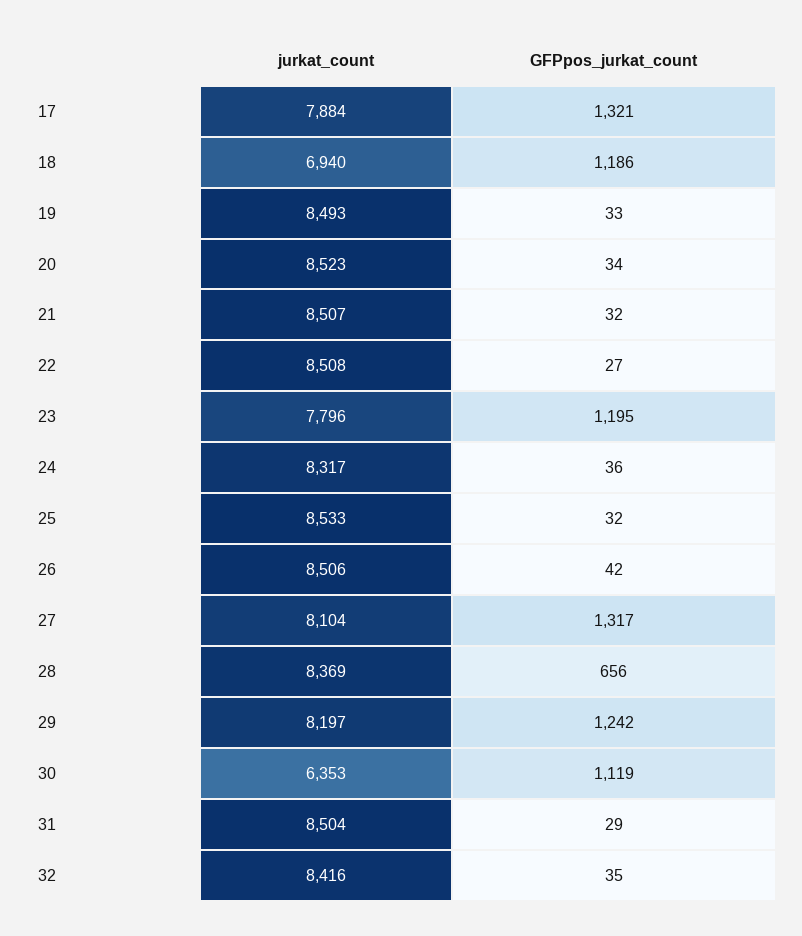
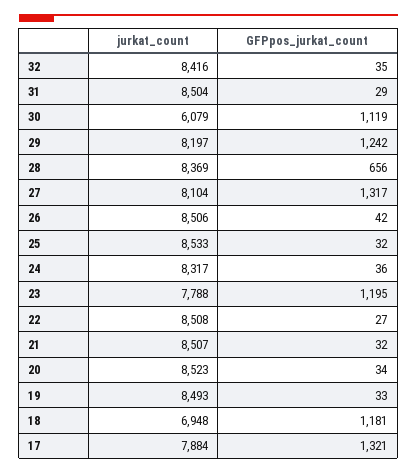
  {
    "jurkat_count": {
      "17": 7884,
-     "18": 6940,
+     "18": 6948,
      "19": 8493,
      "20": 8523,
      "21": 8507,
      "22": 8508,
-     "23": 7796,
+     "23": 7788,
      "24": 8317,
      "25": 8533,
      "26": 8506,
      "27": 8104,
      "28": 8369,
      "29": 8197,
-     "30": 6353,
+     "30": 6079,
      "31": 8504,
      "32": 8416
    },
    "GFPpos_jurkat_count": {
      "17": 1321,
-     "18": 1186,
+     "18": 1181,
      "19": 33,
      "20": 34,
      "21": 32,
      "22": 27,
      "23": 1195,
      "24": 36,
      "25": 32,
      "26": 42,
      "27": 1317,
      "28": 656,
      "29": 1242,
      "30": 1119,
      "31": 29,
      "32": 35
    }
  }

